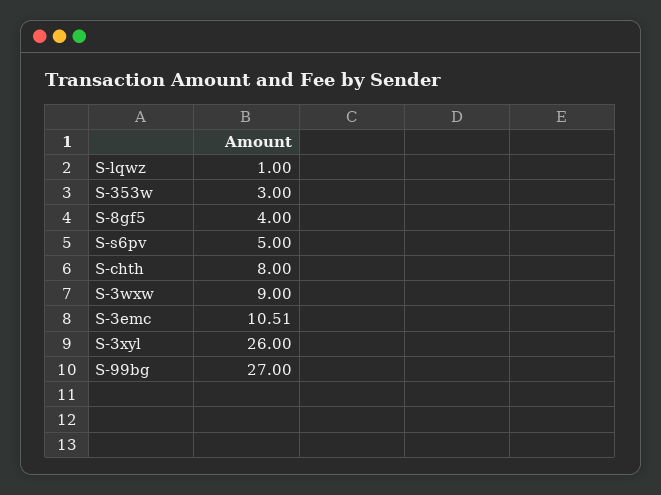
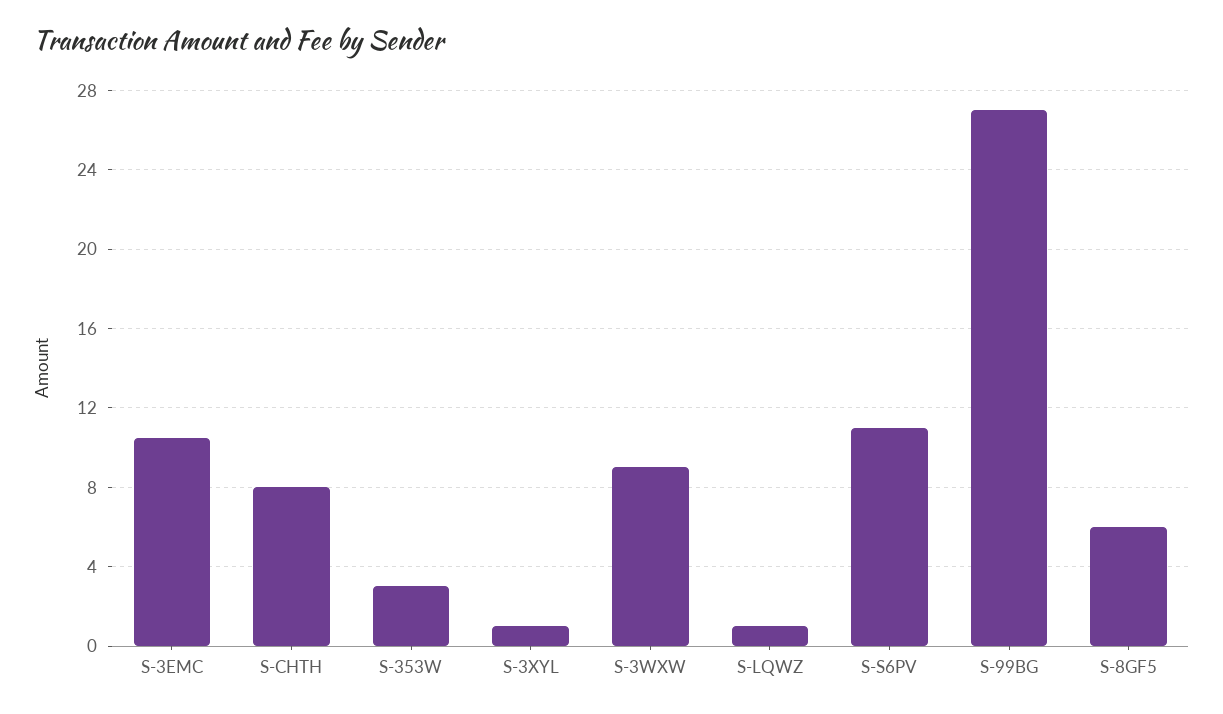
  {
    "S-lqwz": 1,
    "S-353w": 3,
-   "S-8gf5": 4,
+   "S-8gf5": 6,
-   "S-s6pv": 5,
+   "S-s6pv": 11,
    "S-chth": 8,
    "S-3wxw": 9,
    "S-3emc": 10.51,
-   "S-3xyl": 26,
+   "S-3xyl": 1,
    "S-99bg": 27
  }

